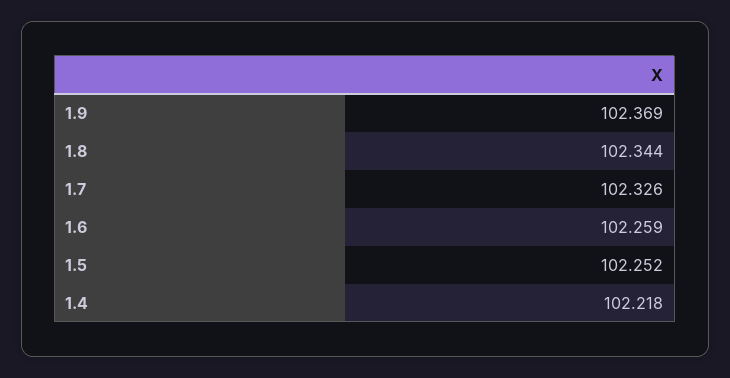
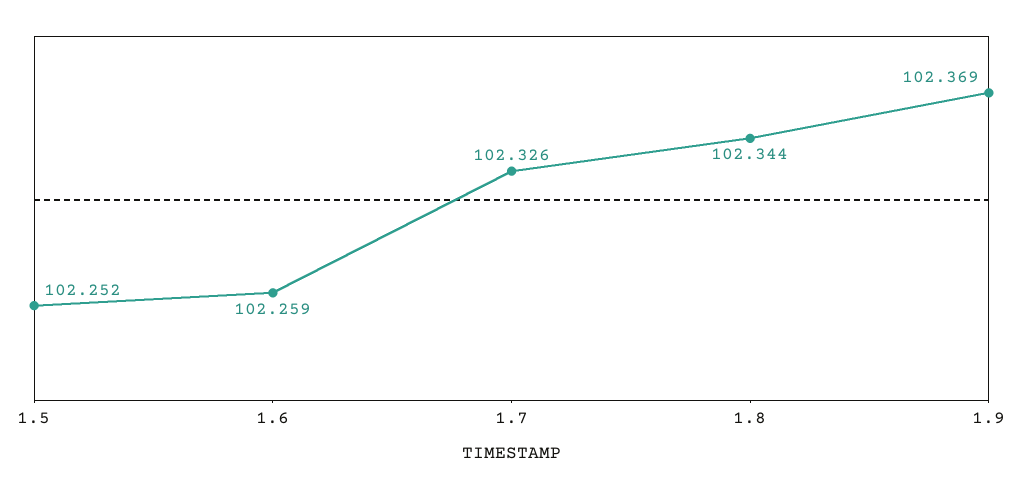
  {
    "1.9": 102.369,
    "1.8": 102.344,
    "1.7": 102.326,
    "1.6": 102.259,
-   "1.5": 102.252,
+   "1.5": 102.252
-   "1.4": 102.218
  }

